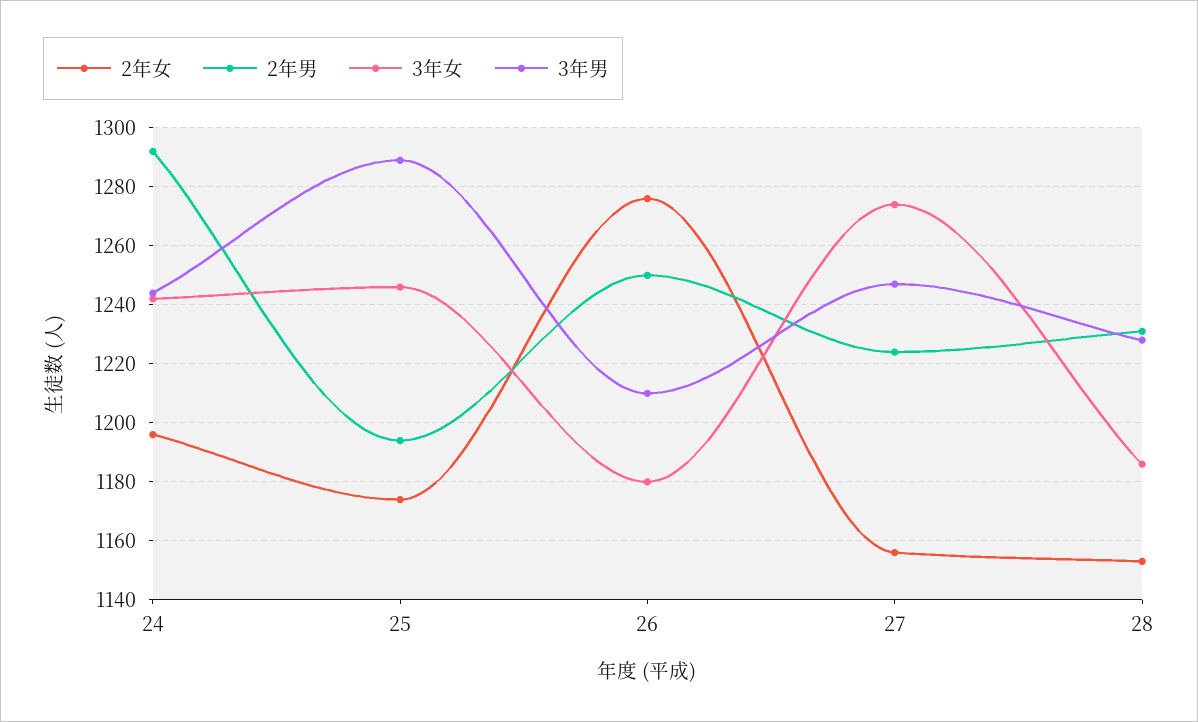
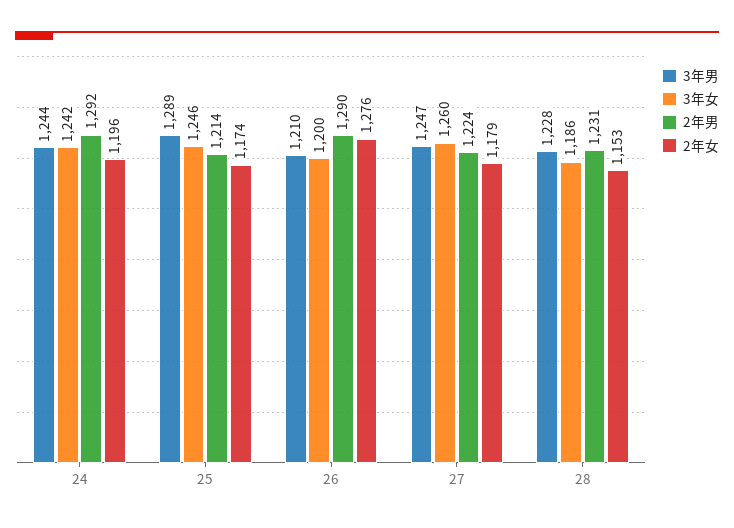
  {
    "2年女": {
      "24": 1196,
      "25": 1174,
      "26": 1276,
-     "27": 1155,
+     "27": 1179,
      "28": 1153
    },
    "2年男": {
      "24": 1292,
-     "25": 1195,
+     "25": 1214,
-     "26": 1250,
+     "26": 1290,
      "27": 1224,
      "28": 1231
    },
    "3年女": {
      "24": 1242,
      "25": 1246,
-     "26": 1180,
+     "26": 1200,
-     "27": 1275,
+     "27": 1260,
      "28": 1186
    },
    "3年男": {
      "24": 1244,
      "25": 1289,
      "26": 1210,
      "27": 1247,
      "28": 1228
    }
  }

